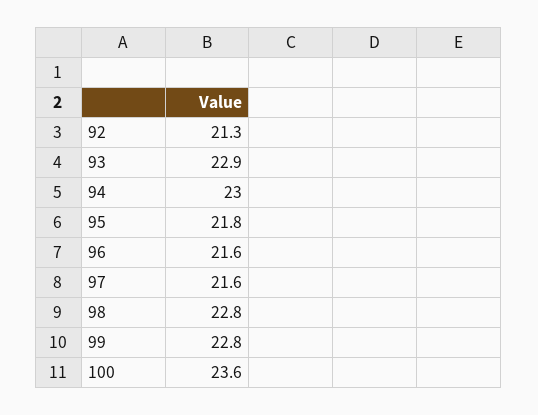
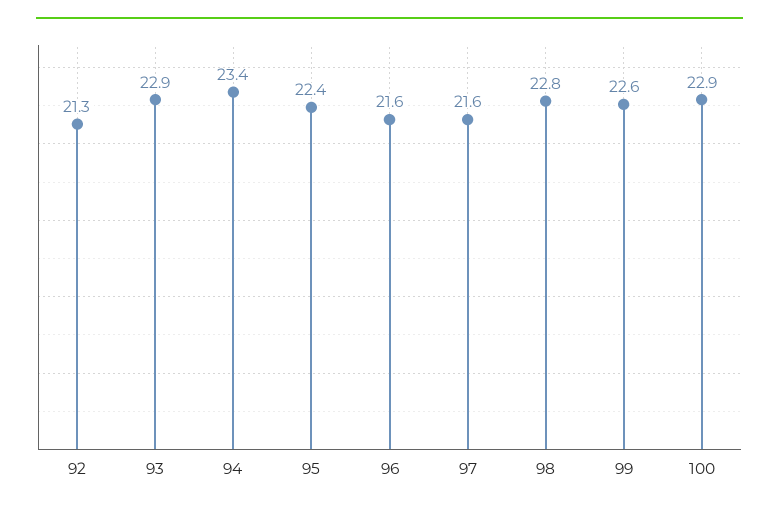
  {
    "92": 21.3,
    "93": 22.9,
-   "94": 23,
+   "94": 23.4,
-   "95": 21.8,
+   "95": 22.4,
    "96": 21.6,
    "97": 21.6,
    "98": 22.8,
-   "99": 22.8,
+   "99": 22.6,
-   "100": 23.6
+   "100": 22.9
  }

